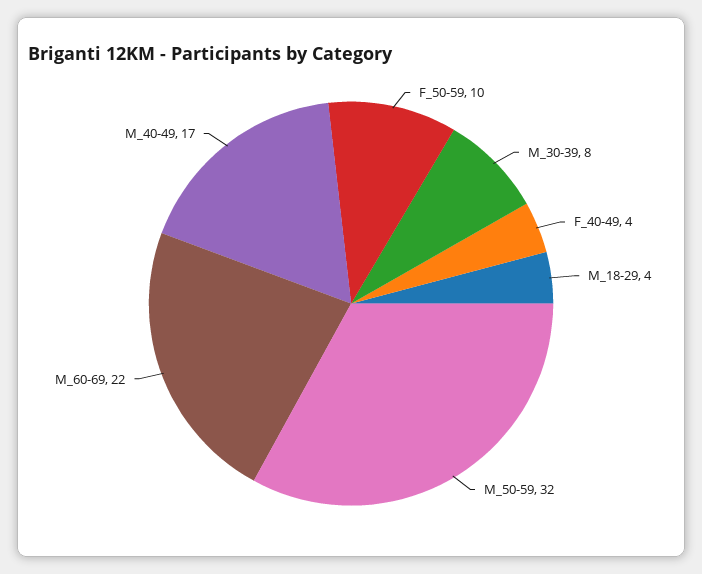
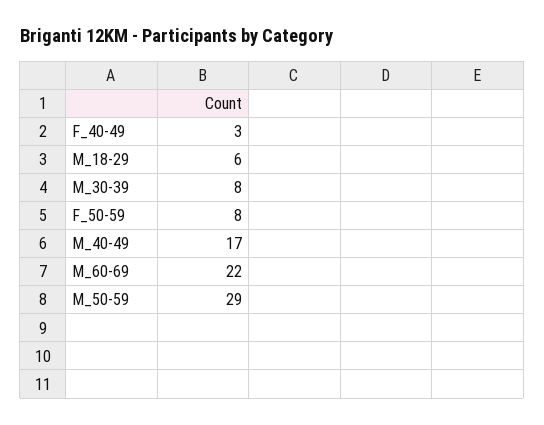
  {
-   "F_50-59": 10,
+   "F_50-59": 8,
    "M_30-39": 8,
-   "F_40-49": 4,
+   "F_40-49": 3,
-   "M_18-29": 4,
+   "M_18-29": 6,
-   "M_50-59": 32,
+   "M_50-59": 29,
    "M_60-69": 22,
    "M_40-49": 17
  }

